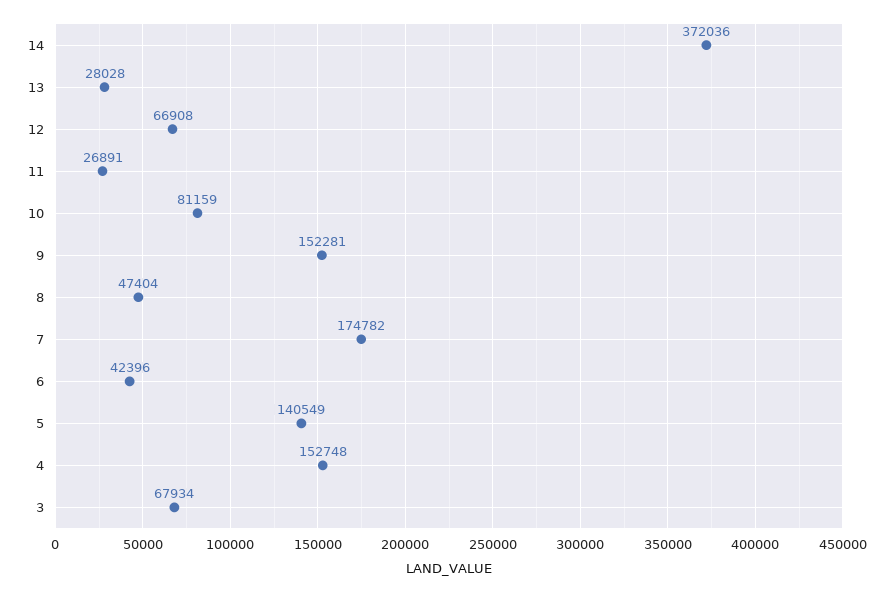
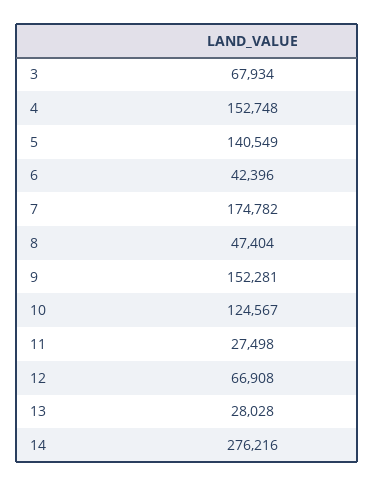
  {
-   "14": 372036,
+   "14": 276216,
    "13": 28028,
    "12": 66908,
-   "11": 26891,
+   "11": 27498,
-   "10": 81159,
+   "10": 124567,
    "9": 152281,
    "8": 47404,
    "7": 174782,
    "6": 42396,
    "5": 140549,
    "4": 152748,
    "3": 67934
  }

